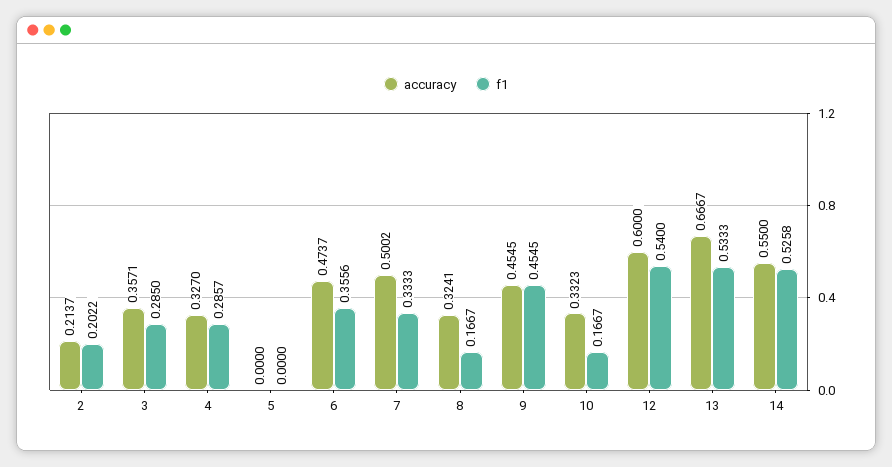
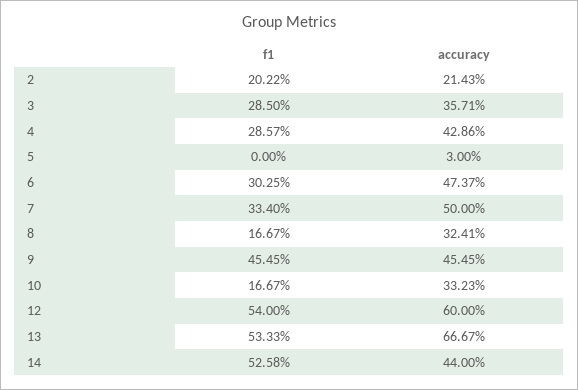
  {
    "accuracy": {
-     "2": 0.2137,
+     "2": 0.2143,
      "3": 0.3571,
-     "4": 0.327,
+     "4": 0.4286,
-     "5": 0,
+     "5": 0.03,
      "6": 0.4737,
-     "7": 0.5002,
+     "7": 0.5,
      "8": 0.3241,
      "9": 0.4545,
      "10": 0.3323,
      "12": 0.6,
      "13": 0.6667,
-     "14": 0.55
+     "14": 0.44
    },
    "f1": {
      "2": 0.2022,
      "3": 0.285,
      "4": 0.2857,
      "5": 0,
-     "6": 0.3556,
+     "6": 0.3025,
-     "7": 0.3333,
+     "7": 0.334,
      "8": 0.1667,
      "9": 0.4545,
      "10": 0.1667,
      "12": 0.54,
      "13": 0.5333,
      "14": 0.5258
    }
  }

